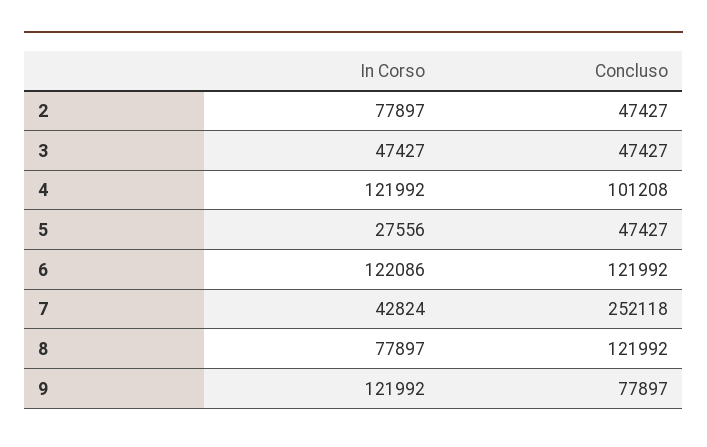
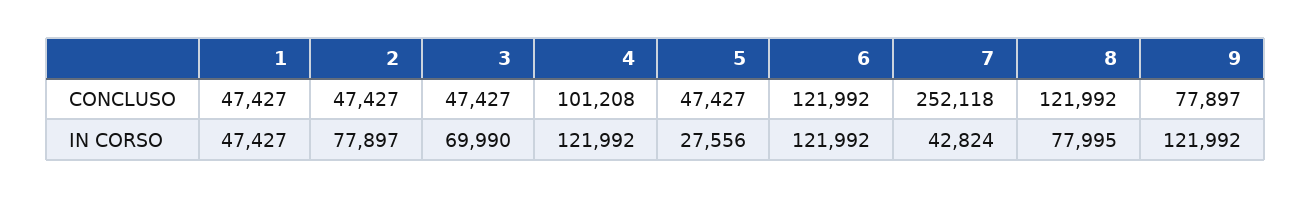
  {
    "In Corso": {
      "2": 77897,
-     "3": 47427,
+     "3": 69990,
      "4": 121992,
      "5": 27556,
-     "6": 122086,
+     "6": 121992,
      "7": 42824,
-     "8": 77897,
+     "8": 77995,
-     "9": 121992
+     "9": 121992,
+     "1": 47427
    },
    "Concluso": {
      "2": 47427,
      "3": 47427,
      "4": 101208,
      "5": 47427,
      "6": 121992,
      "7": 252118,
      "8": 121992,
-     "9": 77897
+     "9": 77897,
+     "1": 47427
    }
  }

